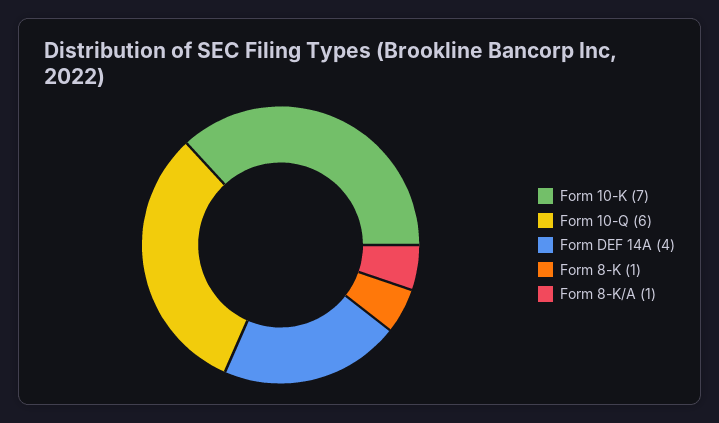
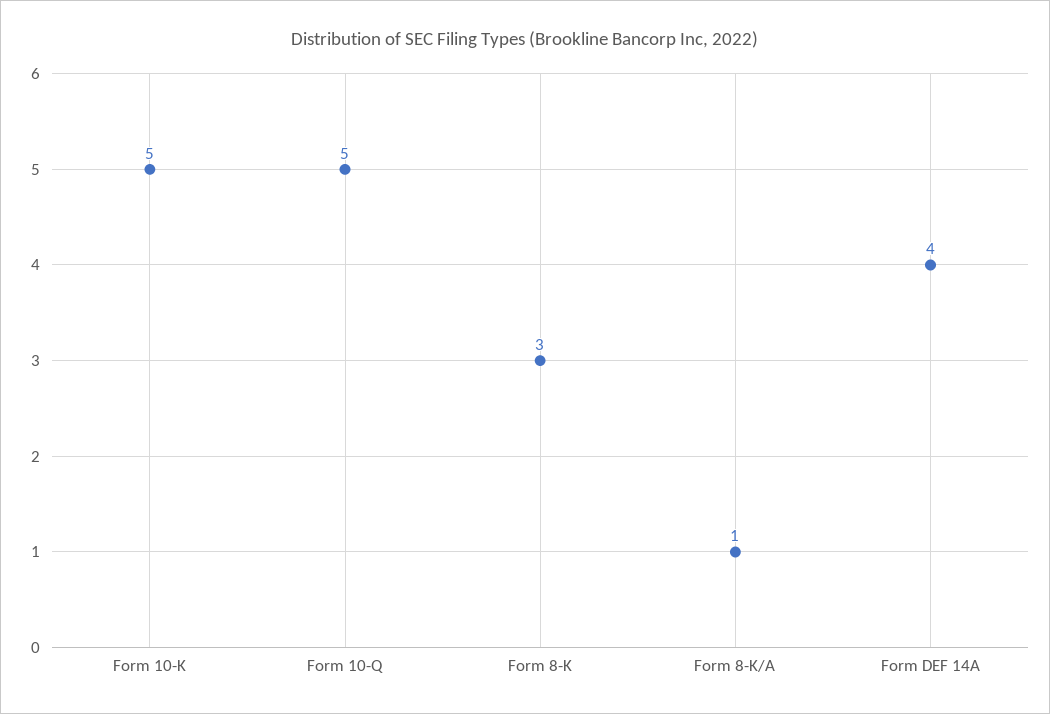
  {
-   "Form 10-K": 7,
+   "Form 10-K": 5,
-   "Form 10-Q": 6,
+   "Form 10-Q": 5,
    "Form DEF 14A": 4,
-   "Form 8-K": 1,
+   "Form 8-K": 3,
    "Form 8-K/A": 1
  }

